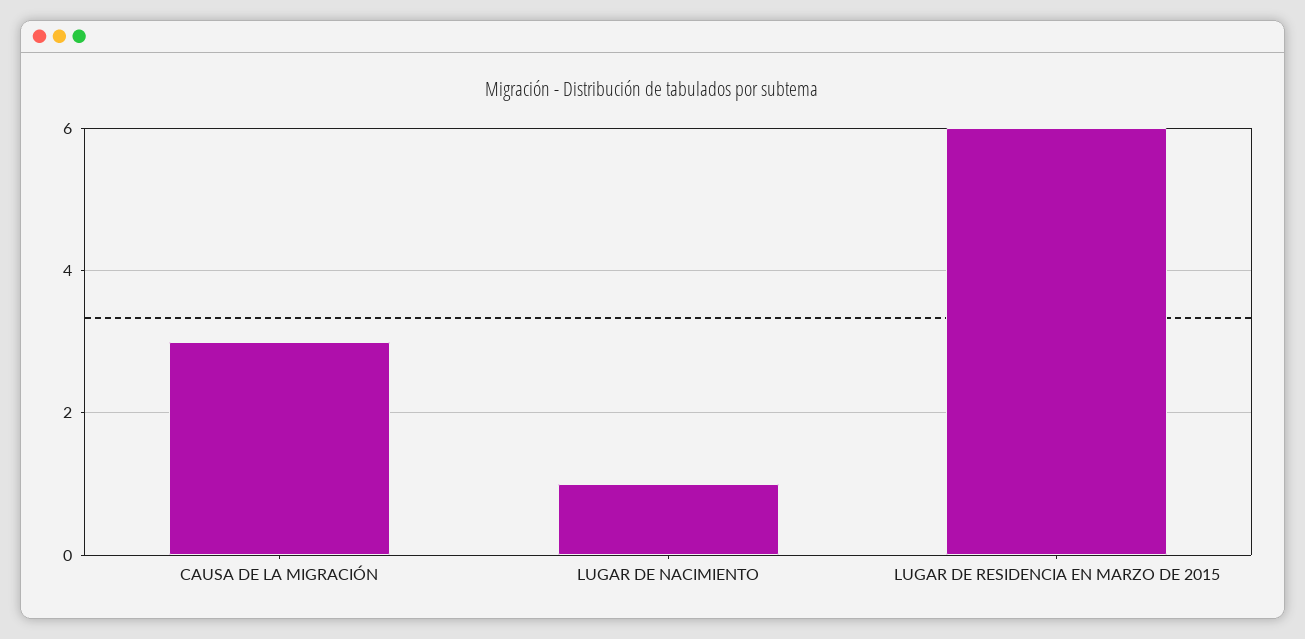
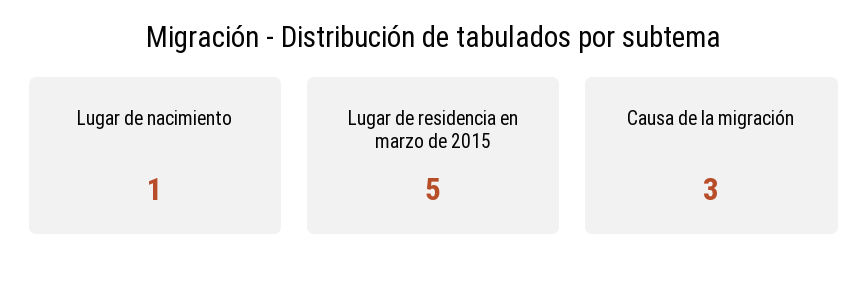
  {
    "CAUSA DE LA MIGRACIÓN": 3,
    "LUGAR DE NACIMIENTO": 1,
-   "LUGAR DE RESIDENCIA EN MARZO DE 2015": 6
+   "LUGAR DE RESIDENCIA EN MARZO DE 2015": 5
  }

